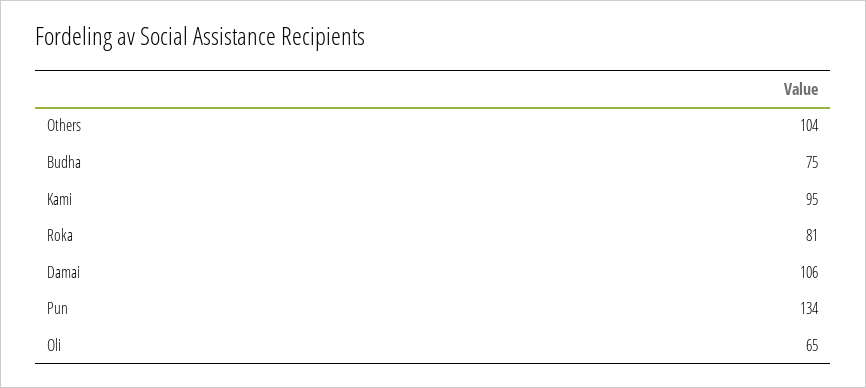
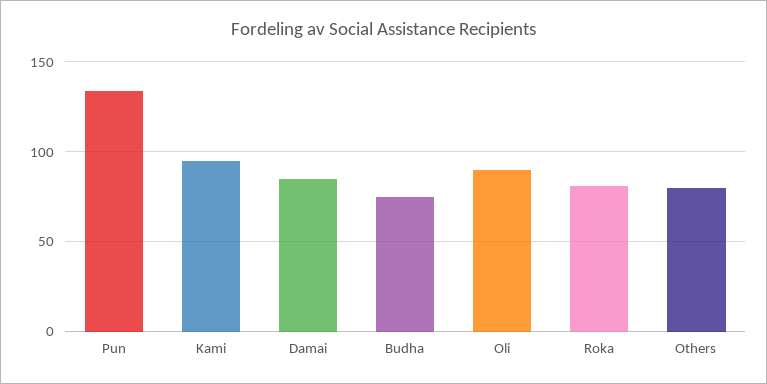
  {
-   "Others": 104,
+   "Others": 80,
    "Budha": 75,
    "Kami": 95,
    "Roka": 81,
-   "Damai": 106,
+   "Damai": 85,
    "Pun": 134,
-   "Oli": 65
+   "Oli": 90
  }

